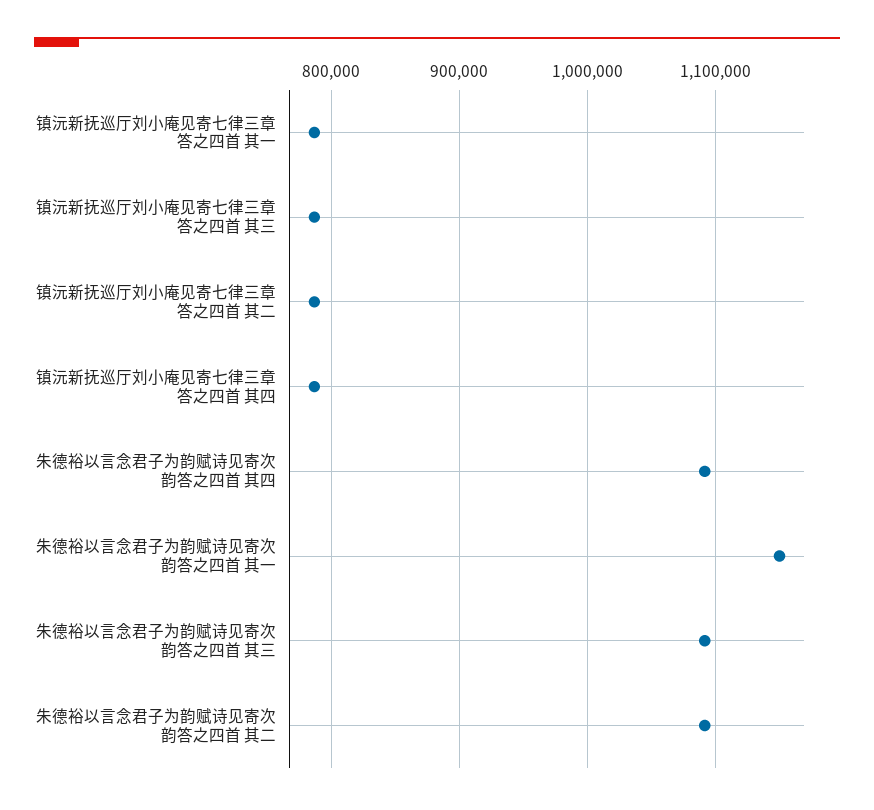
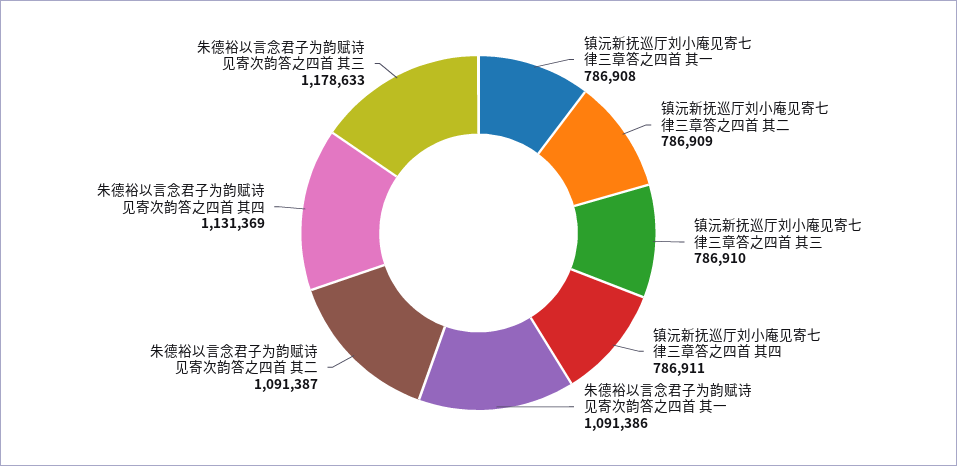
  {
    "镇沅新抚巡厅刘小庵见寄七律三章答之四首 其一": 786908,
    "镇沅新抚巡厅刘小庵见寄七律三章答之四首 其三": 786910,
    "镇沅新抚巡厅刘小庵见寄七律三章答之四首 其二": 786909,
    "镇沅新抚巡厅刘小庵见寄七律三章答之四首 其四": 786911,
-   "朱德裕以言念君子为韵赋诗见寄次韵答之四首 其四": 1090000,
+   "朱德裕以言念君子为韵赋诗见寄次韵答之四首 其四": 1131369,
-   "朱德裕以言念君子为韵赋诗见寄次韵答之四首 其一": 1150000,
+   "朱德裕以言念君子为韵赋诗见寄次韵答之四首 其一": 1091386,
-   "朱德裕以言念君子为韵赋诗见寄次韵答之四首 其三": 1090000,
+   "朱德裕以言念君子为韵赋诗见寄次韵答之四首 其三": 1178633,
    "朱德裕以言念君子为韵赋诗见寄次韵答之四首 其二": 1091387
  }

